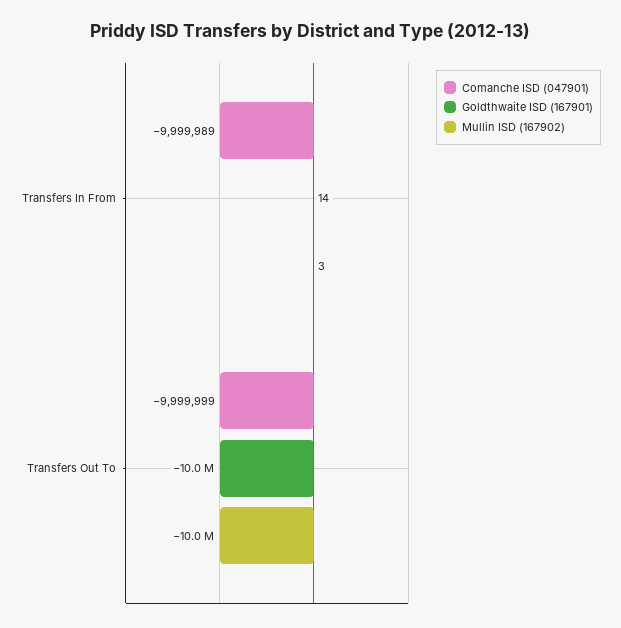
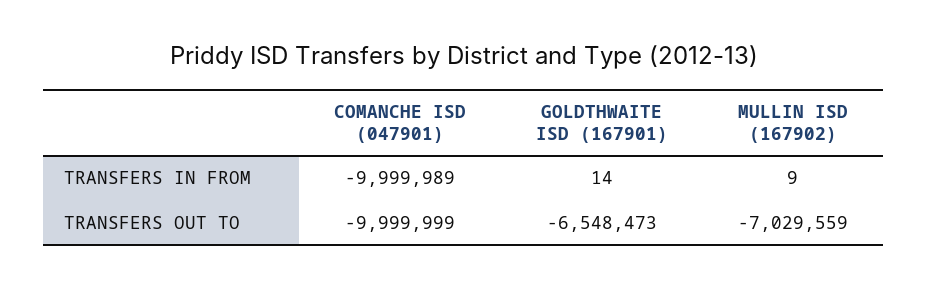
  {
    "Comanche ISD (047901)": {
      "Transfers In From": -9999989,
      "Transfers Out To": -9999999
    },
    "Goldthwaite ISD (167901)": {
      "Transfers In From": 14,
-     "Transfers Out To": -10000000
+     "Transfers Out To": -6548473
    },
    "Mullin ISD (167902)": {
-     "Transfers In From": 3,
+     "Transfers In From": 9,
-     "Transfers Out To": -10000000
+     "Transfers Out To": -7029559
    }
  }

